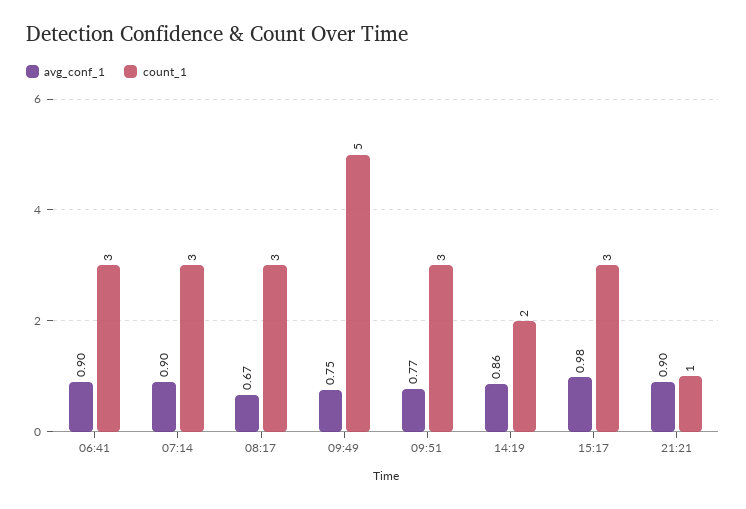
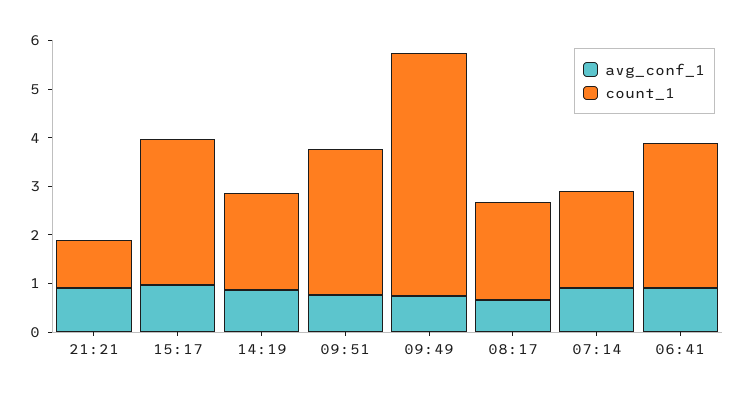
  {
    "avg_conf_1": {
      "06:41": 0.9,
      "07:14": 0.9,
      "08:17": 0.67,
      "09:49": 0.75,
      "09:51": 0.77,
      "14:19": 0.86,
      "15:17": 0.98,
      "21:21": 0.9
    },
    "count_1": {
      "06:41": 3,
-     "07:14": 3,
+     "07:14": 2,
-     "08:17": 3,
+     "08:17": 2,
      "09:49": 5,
      "09:51": 3,
      "14:19": 2,
      "15:17": 3,
      "21:21": 1
    }
  }

